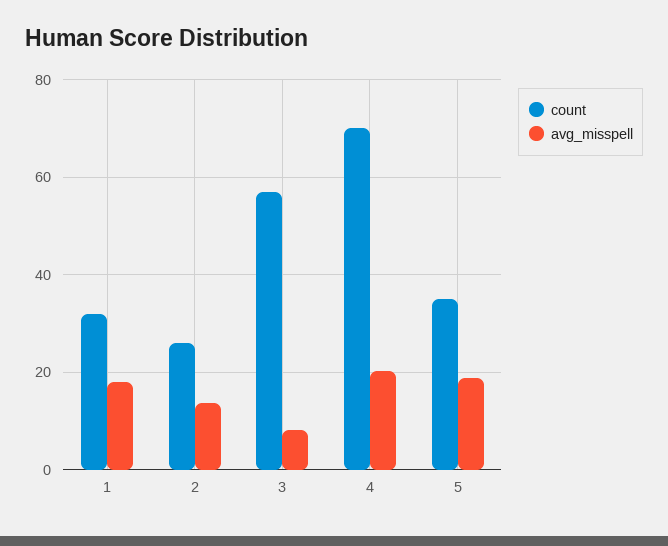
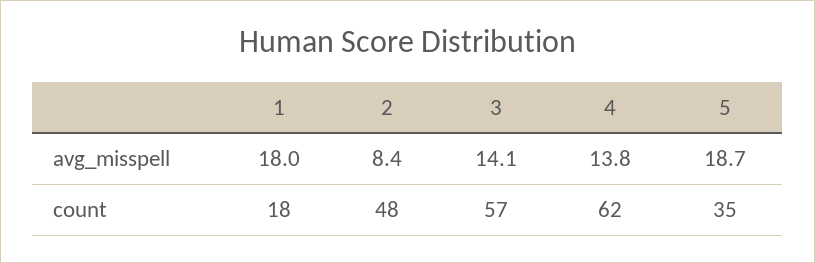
  {
    "count": {
-     "1": 32,
+     "1": 18,
-     "2": 26,
+     "2": 48,
      "3": 57,
-     "4": 70,
+     "4": 62,
      "5": 35
    },
    "avg_misspell": {
      "1": 18,
-     "2": 14,
+     "2": 8.4,
-     "3": 8,
+     "3": 14.1,
-     "4": 20,
+     "4": 13.8,
      "5": 18.7
    }
  }

